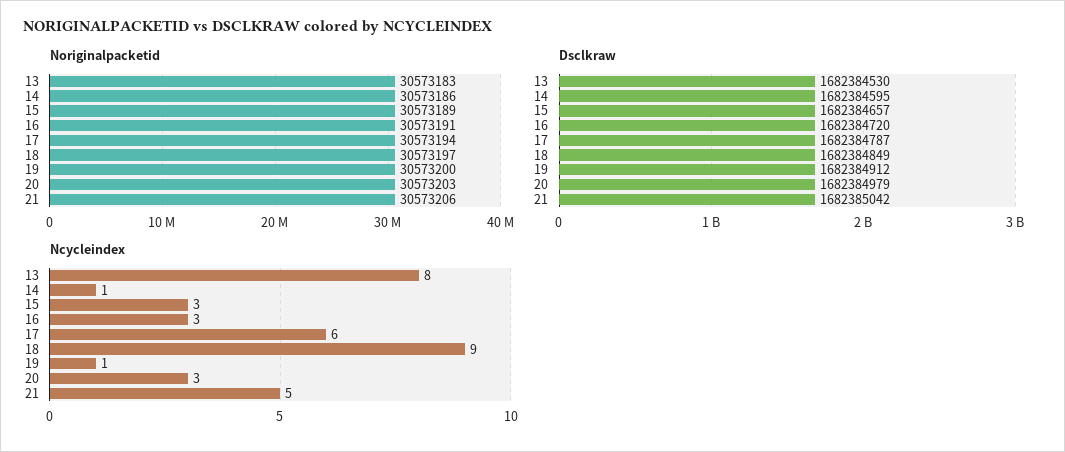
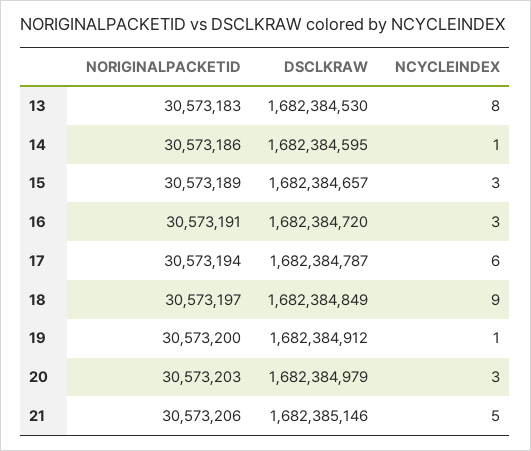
  {
    "Noriginalpacketid": {
      "13": 30573183,
      "14": 30573186,
      "15": 30573189,
      "16": 30573191,
      "17": 30573194,
      "18": 30573197,
      "19": 30573200,
      "20": 30573203,
      "21": 30573206
    },
    "Dsclkraw": {
      "13": 1682384530,
      "14": 1682384595,
      "15": 1682384657,
      "16": 1682384720,
      "17": 1682384787,
      "18": 1682384849,
      "19": 1682384912,
      "20": 1682384979,
-     "21": 1682385042
+     "21": 1682385146
    },
    "Ncycleindex": {
      "13": 8,
      "14": 1,
      "15": 3,
      "16": 3,
      "17": 6,
      "18": 9,
      "19": 1,
      "20": 3,
      "21": 5
    }
  }

